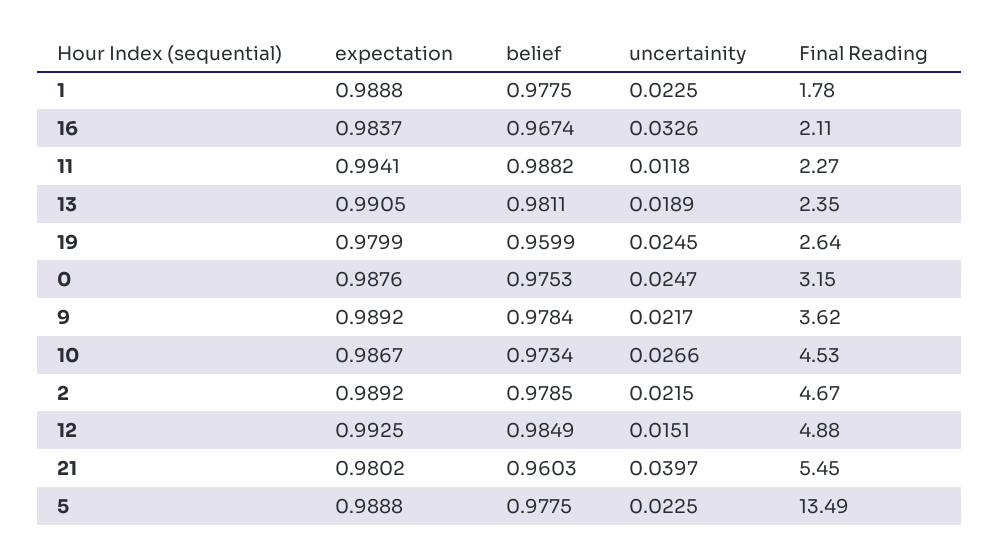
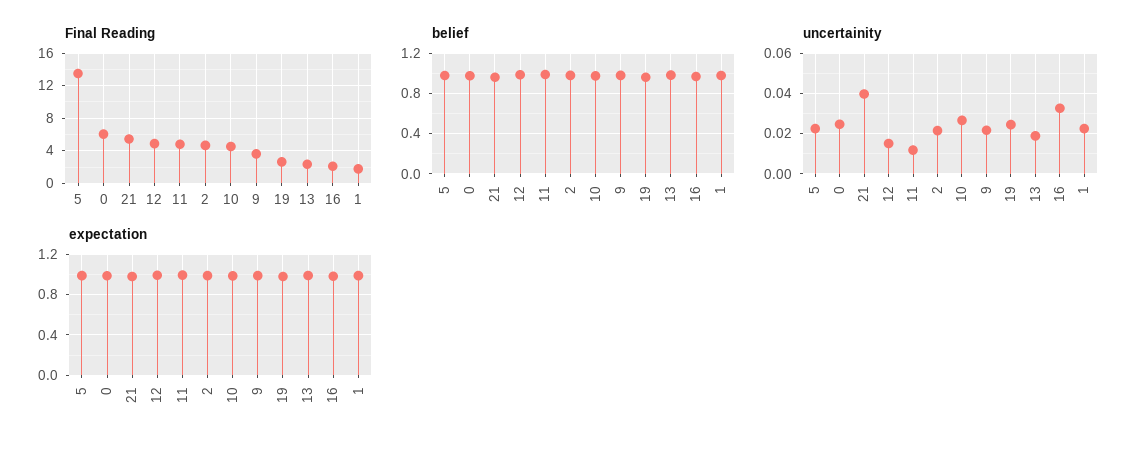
  {
    "expectation": {
      "1": 0.9888,
      "16": 0.9837,
      "11": 0.9941,
      "13": 0.9905,
      "19": 0.9799,
      "0": 0.9876,
      "9": 0.9892,
      "10": 0.9867,
      "2": 0.9892,
      "12": 0.9925,
      "21": 0.9802,
      "5": 0.9888
    },
    "belief": {
      "1": 0.9775,
      "16": 0.9674,
      "11": 0.9882,
      "13": 0.9811,
      "19": 0.9599,
      "0": 0.9753,
      "9": 0.9784,
      "10": 0.9734,
      "2": 0.9785,
      "12": 0.9849,
      "21": 0.9603,
      "5": 0.9775
    },
    "uncertainity": {
      "1": 0.0225,
      "16": 0.0326,
      "11": 0.0118,
      "13": 0.0189,
      "19": 0.0245,
      "0": 0.0247,
      "9": 0.0217,
      "10": 0.0266,
      "2": 0.0215,
      "12": 0.0151,
      "21": 0.0397,
      "5": 0.0225
    },
    "Final Reading": {
      "1": 1.78,
      "16": 2.11,
-     "11": 2.27,
+     "11": 5,
      "13": 2.35,
      "19": 2.64,
-     "0": 3.15,
+     "0": 6,
      "9": 3.62,
      "10": 4.53,
      "2": 4.67,
      "12": 4.88,
      "21": 5.45,
      "5": 13.49
    }
  }

